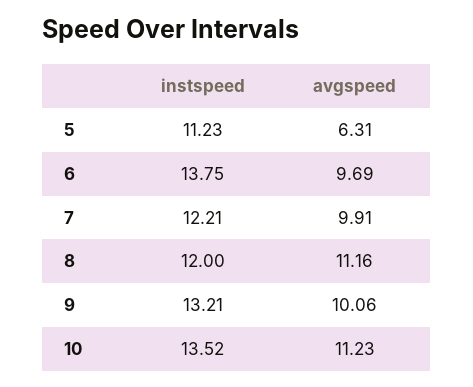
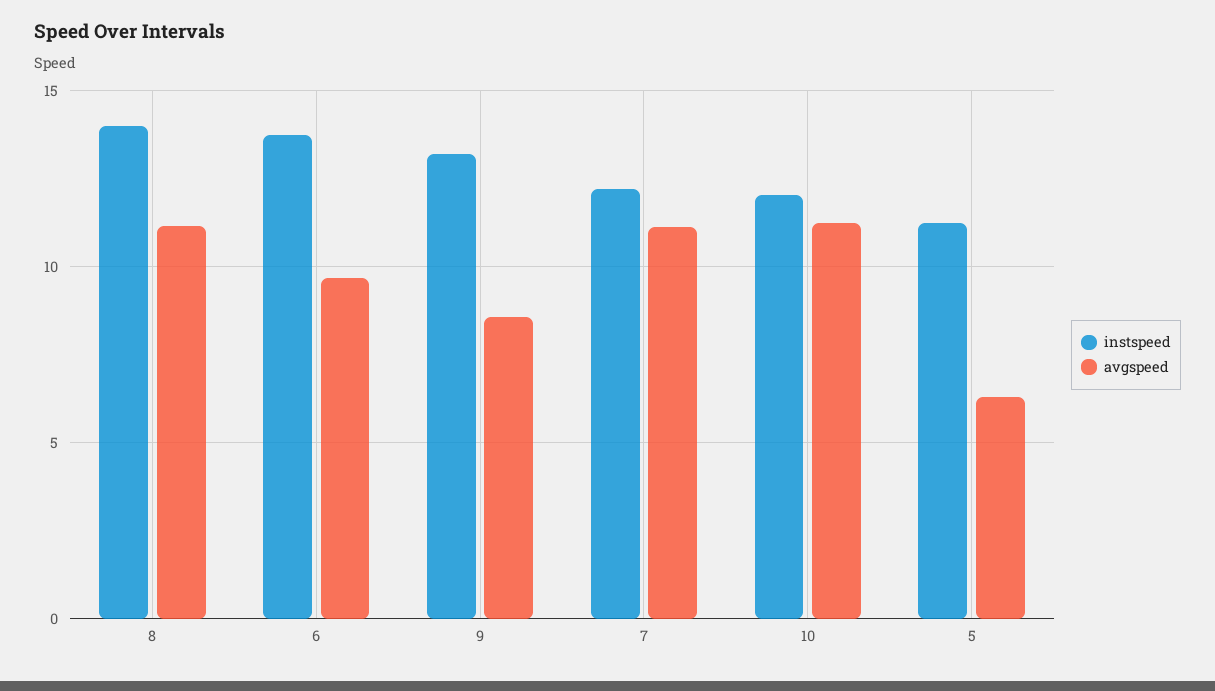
  {
    "instspeed": {
      "5": 11.23,
      "6": 13.75,
      "7": 12.21,
-     "8": 12,
+     "8": 14,
      "9": 13.21,
-     "10": 13.52
+     "10": 12
    },
    "avgspeed": {
      "5": 6.31,
      "6": 9.69,
-     "7": 9.91,
+     "7": 11,
      "8": 11.16,
-     "9": 10.06,
+     "9": 8.5,
      "10": 11.23
    }
  }

